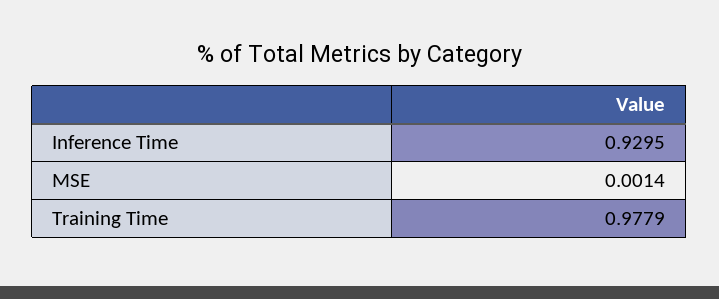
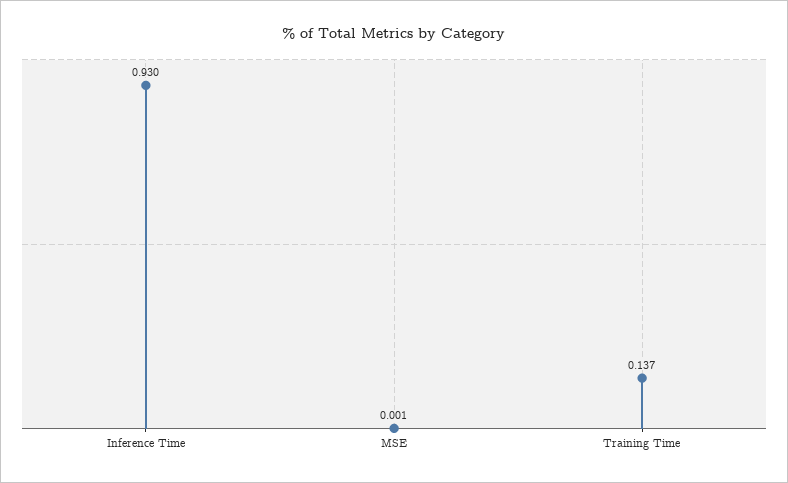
  {
    "Inference Time": 0.9295,
    "MSE": 0.0014,
-   "Training Time": 0.9779
+   "Training Time": 0.137
  }

